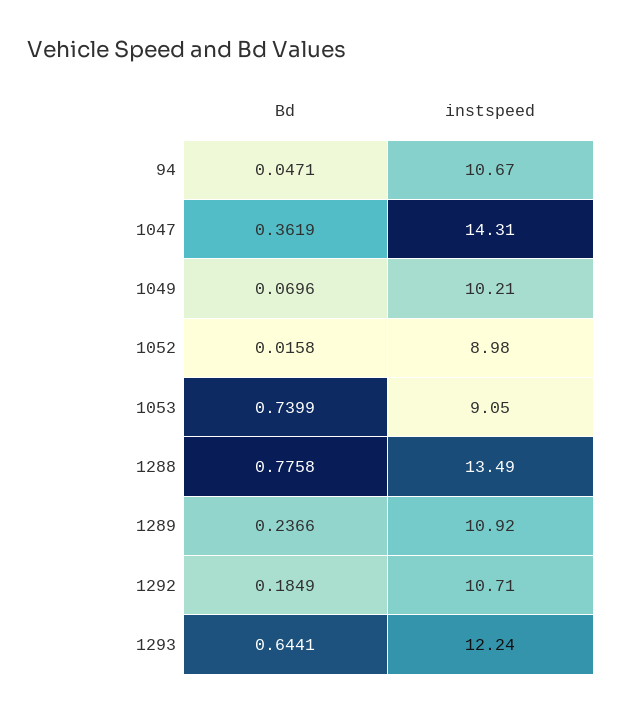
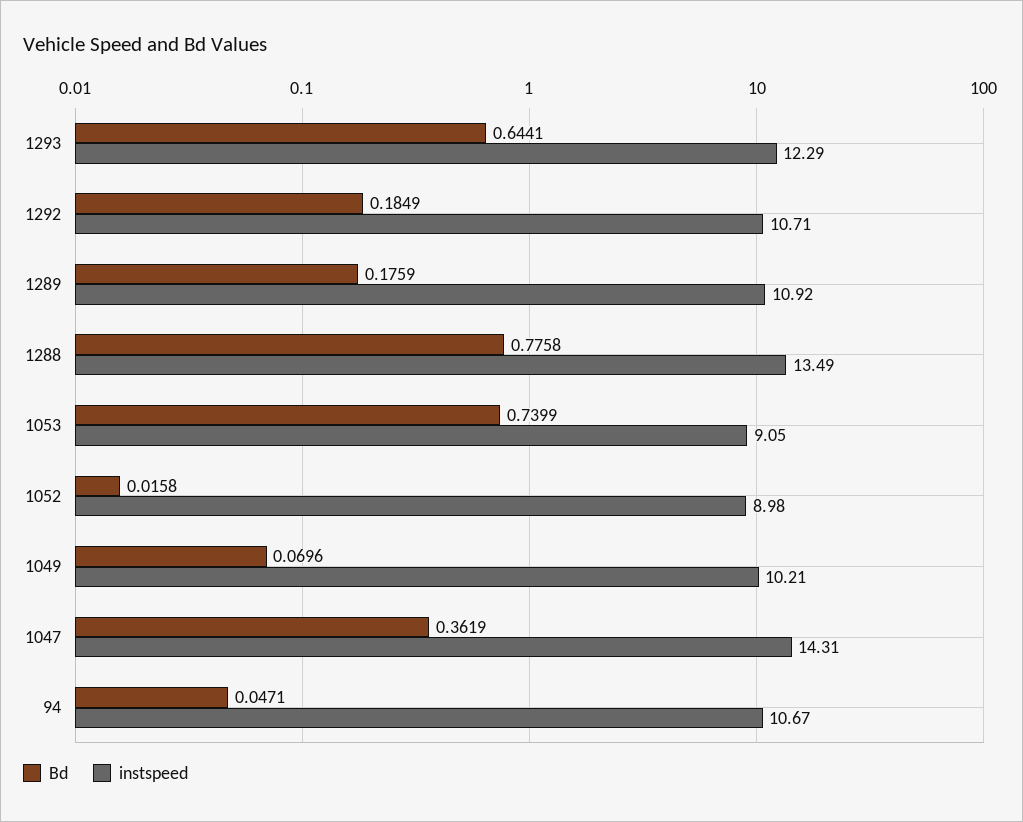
  {
    "Bd": {
      "94": 0.0471,
      "1047": 0.3619,
      "1049": 0.0696,
      "1052": 0.0158,
      "1053": 0.7399,
      "1288": 0.7758,
-     "1289": 0.2366,
+     "1289": 0.1759,
      "1292": 0.1849,
      "1293": 0.6441
    },
    "instspeed": {
      "94": 10.67,
      "1047": 14.31,
      "1049": 10.21,
      "1052": 8.98,
      "1053": 9.05,
      "1288": 13.49,
      "1289": 10.92,
      "1292": 10.71,
-     "1293": 12.24
+     "1293": 12.29
    }
  }

